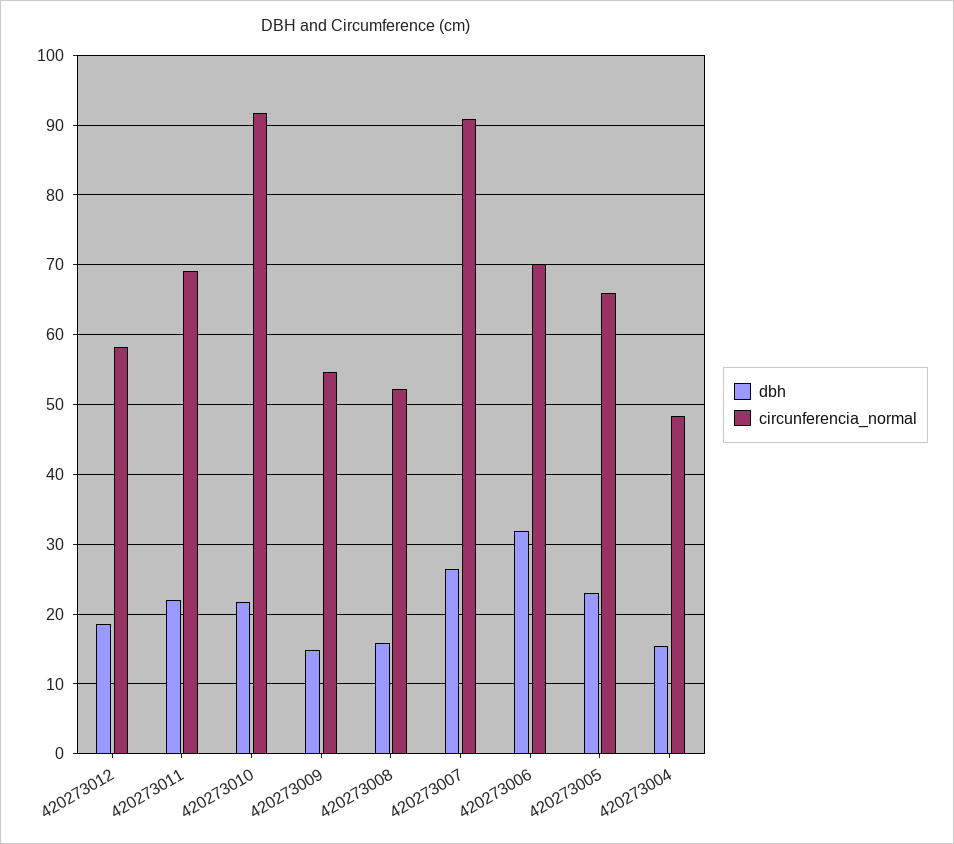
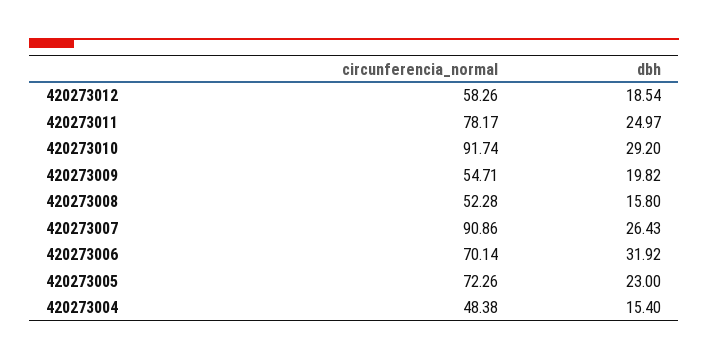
  {
    "dbh": {
      "420273012": 18.54,
-     "420273011": 22,
+     "420273011": 24.97,
-     "420273010": 22,
+     "420273010": 29.2,
-     "420273009": 15,
+     "420273009": 19.82,
      "420273008": 15.8,
      "420273007": 26.43,
      "420273006": 31.92,
      "420273005": 23,
      "420273004": 15.4
    },
    "circunferencia_normal": {
      "420273012": 58.26,
-     "420273011": 69,
+     "420273011": 78.17,
      "420273010": 91.74,
      "420273009": 54.71,
      "420273008": 52.28,
      "420273007": 90.86,
      "420273006": 70.14,
-     "420273005": 66,
+     "420273005": 72.26,
      "420273004": 48.38
    }
  }

